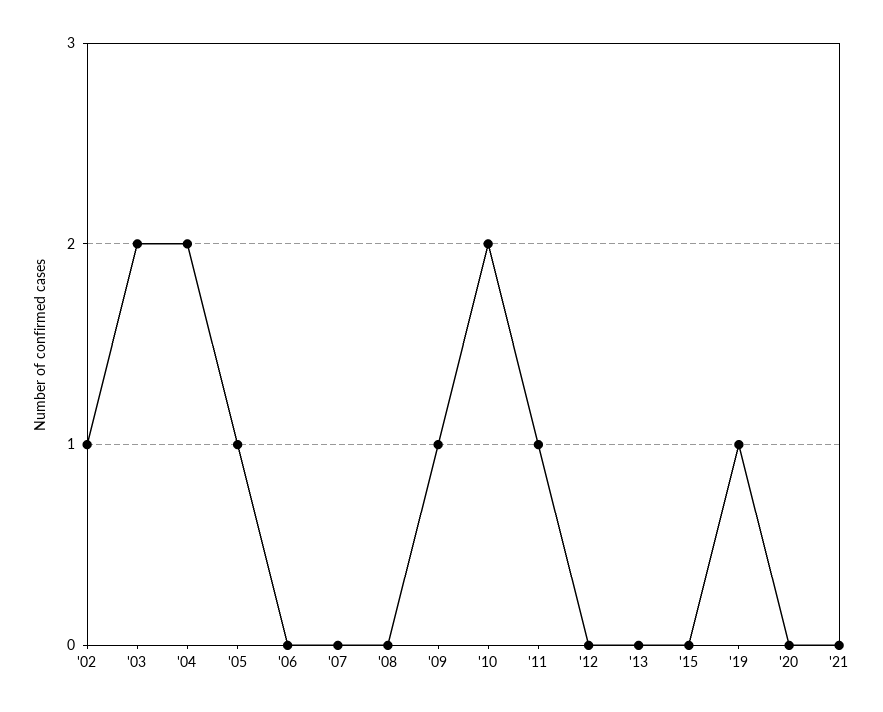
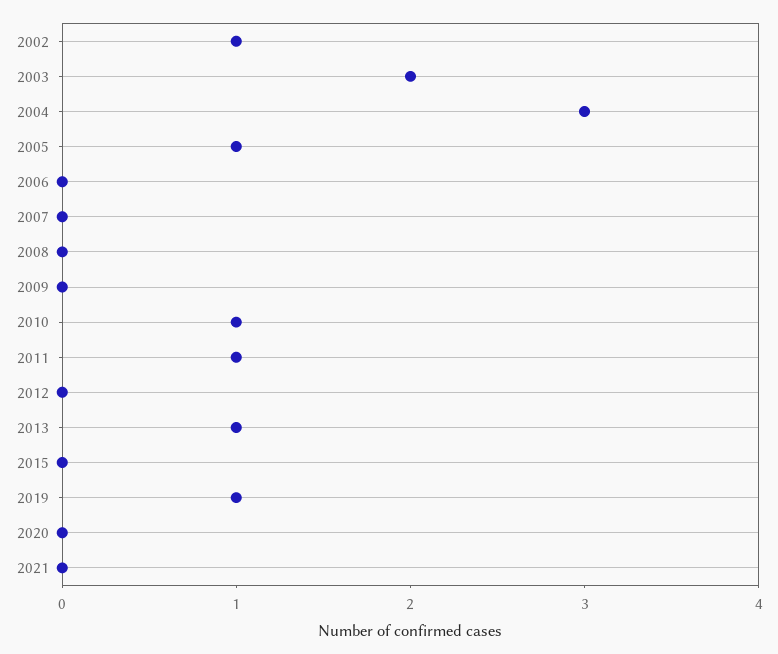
  {
    "'02": 1,
    "'03": 2,
-   "'04": 2,
+   "'04": 3,
    "'05": 1,
    "'06": 0,
    "'07": 0,
    "'08": 0,
-   "'09": 1,
+   "'09": 0,
-   "'10": 2,
+   "'10": 1,
    "'11": 1,
    "'12": 0,
-   "'13": 0,
+   "'13": 1,
    "'15": 0,
    "'19": 1,
    "'20": 0,
    "'21": 0
  }

